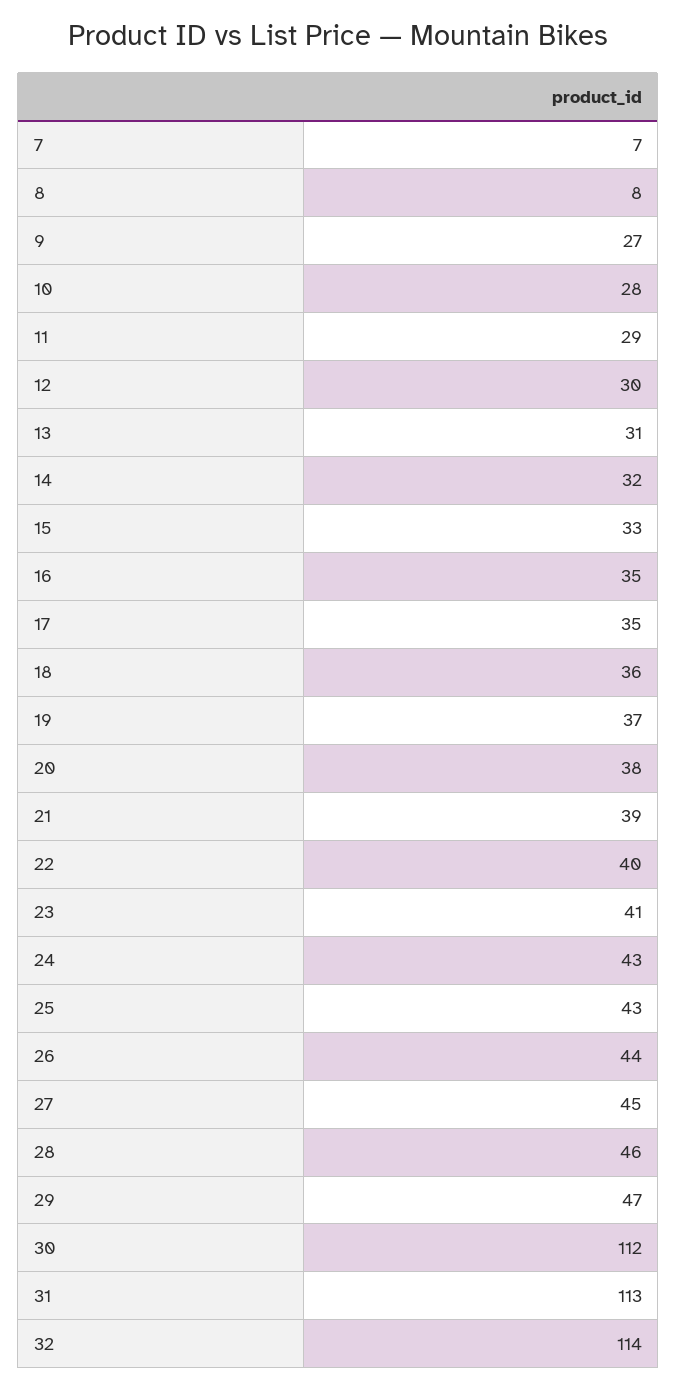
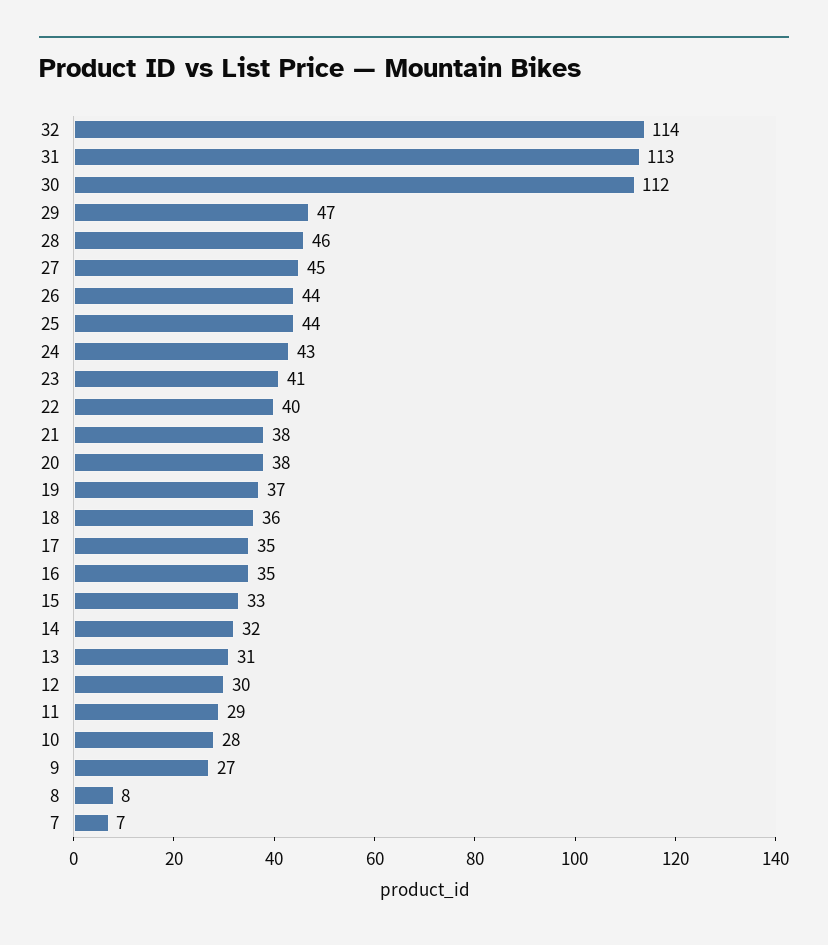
  {
    "7": 7,
    "8": 8,
    "9": 27,
    "10": 28,
    "11": 29,
    "12": 30,
    "13": 31,
    "14": 32,
    "15": 33,
    "16": 35,
    "17": 35,
    "18": 36,
    "19": 37,
    "20": 38,
-   "21": 39,
+   "21": 38,
    "22": 40,
    "23": 41,
    "24": 43,
-   "25": 43,
+   "25": 44,
    "26": 44,
    "27": 45,
    "28": 46,
    "29": 47,
    "30": 112,
    "31": 113,
    "32": 114
  }

